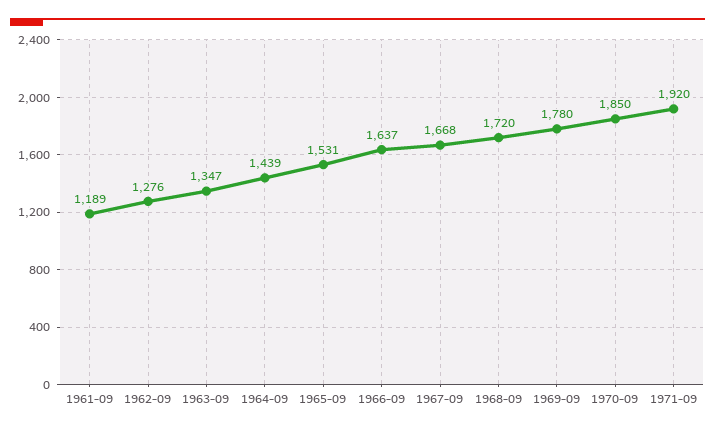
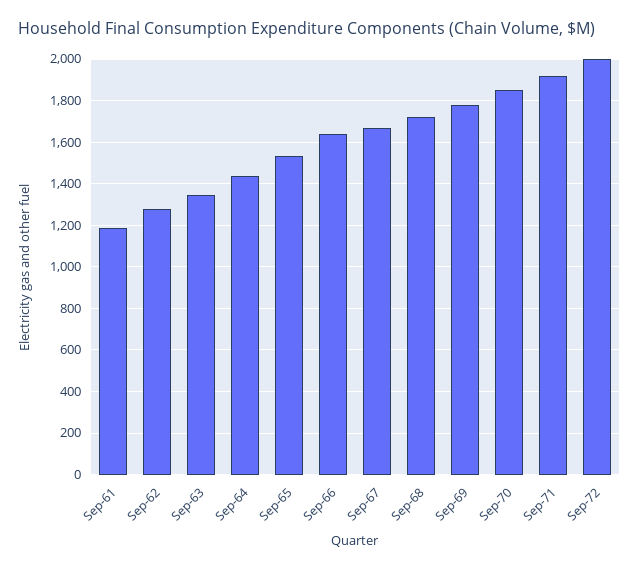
  {
    "1961-09": 1189,
    "1962-09": 1276,
    "1963-09": 1347,
    "1964-09": 1439,
    "1965-09": 1531,
    "1966-09": 1637,
    "1967-09": 1668,
    "1968-09": 1720,
    "1969-09": 1780,
    "1970-09": 1850,
-   "1971-09": 1920
+   "1971-09": 1920,
+   "Sep-72": 2000
  }

